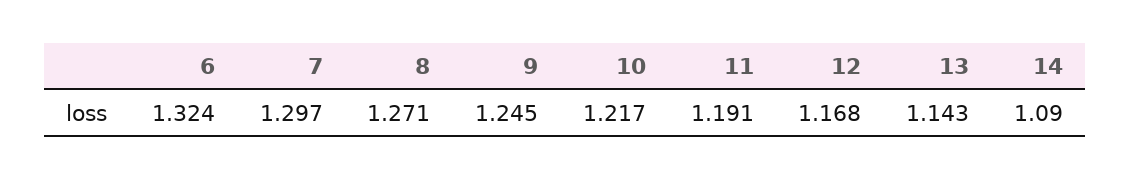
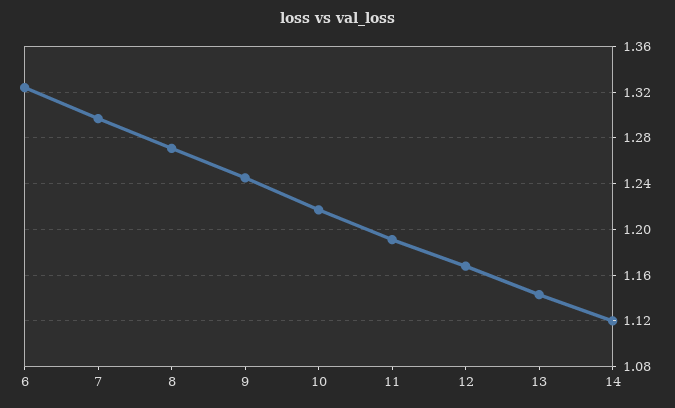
  {
    "6": 1.324,
    "7": 1.297,
    "8": 1.271,
    "9": 1.245,
    "10": 1.217,
    "11": 1.191,
    "12": 1.168,
    "13": 1.143,
-   "14": 1.09
+   "14": 1.12
  }

